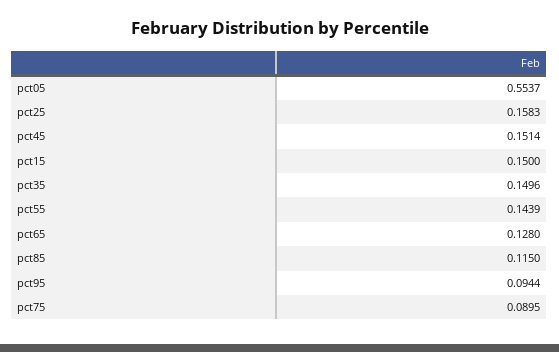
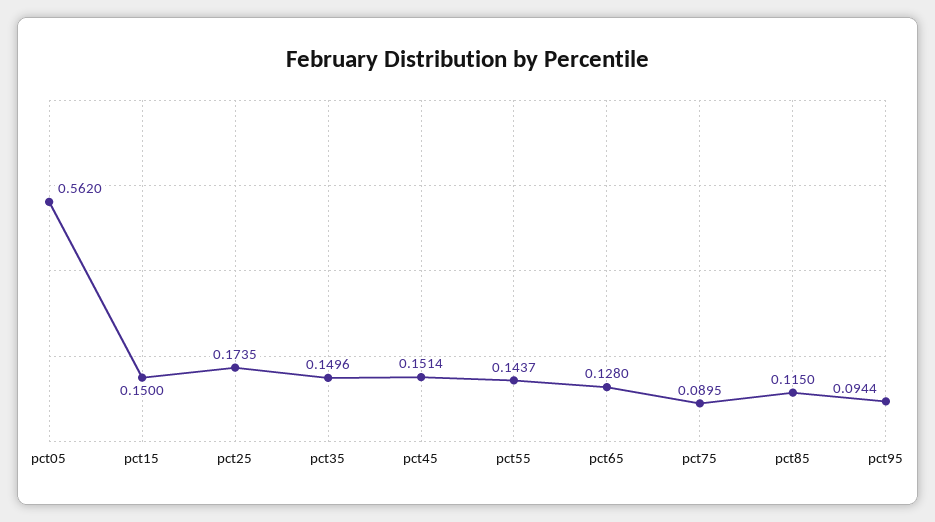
  {
-   "pct05": 0.5537,
+   "pct05": 0.562,
-   "pct25": 0.1583,
+   "pct25": 0.1735,
    "pct45": 0.1514,
    "pct15": 0.15,
    "pct35": 0.1496,
-   "pct55": 0.1439,
+   "pct55": 0.1437,
    "pct65": 0.128,
    "pct85": 0.115,
    "pct95": 0.0944,
    "pct75": 0.0895
  }

